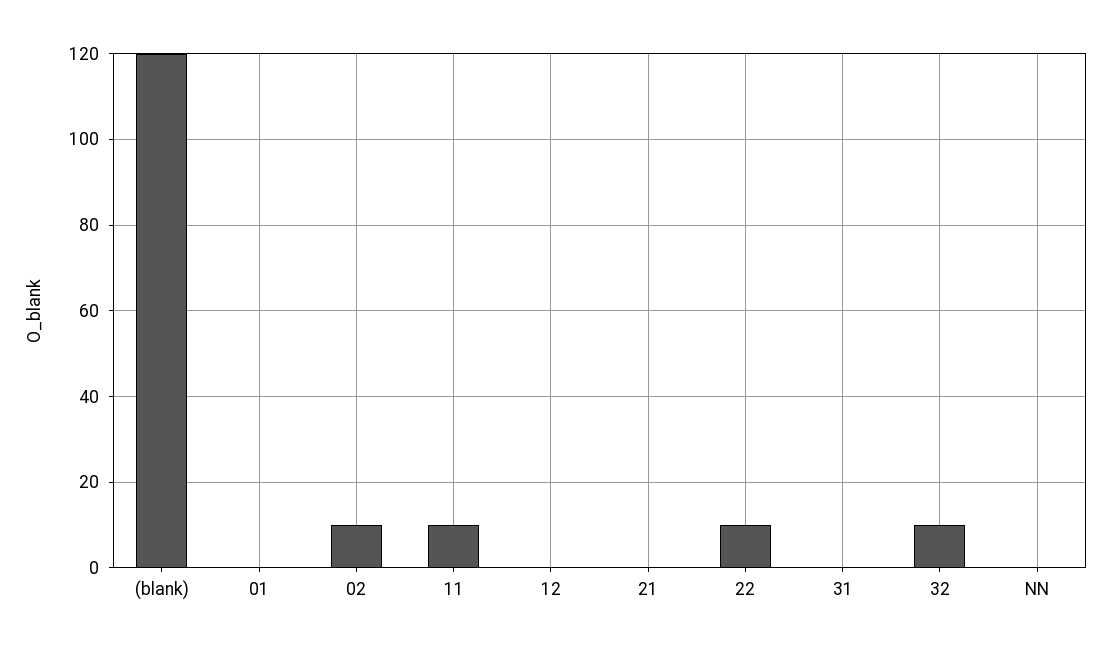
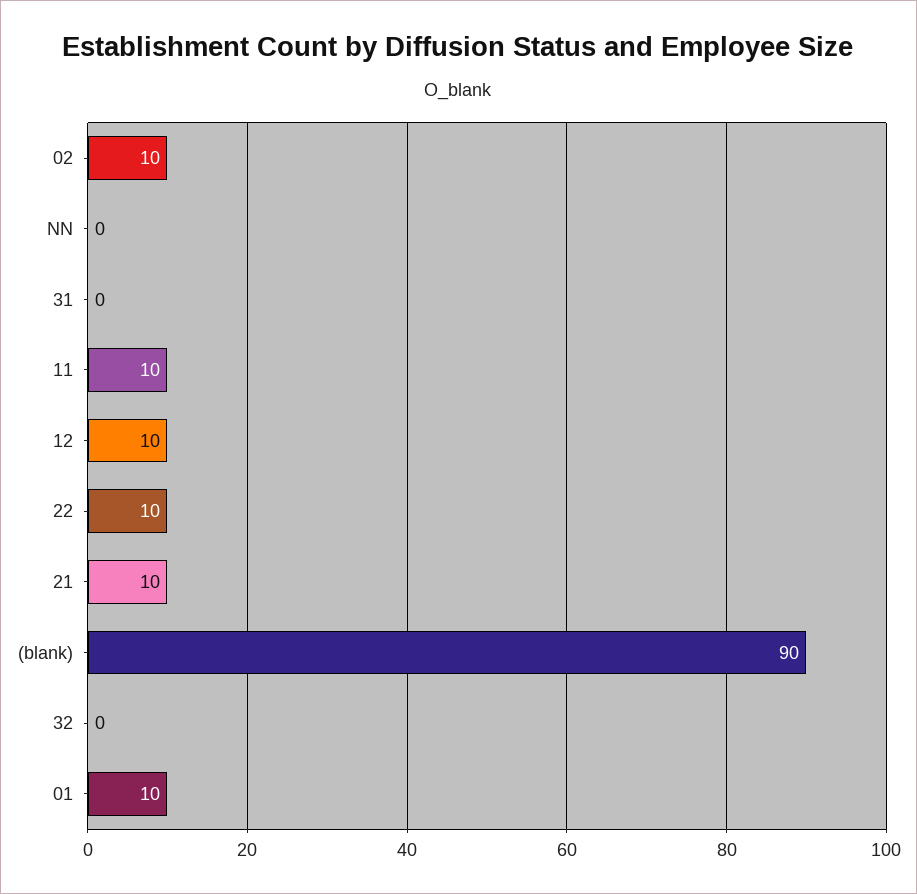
  {
-   "(blank)": 120,
+   "(blank)": 90,
-   "01": 0,
+   "01": 10,
    "02": 10,
    "11": 10,
-   "12": 0,
+   "12": 10,
-   "21": 0,
+   "21": 10,
    "22": 10,
    "31": 0,
-   "32": 10,
+   "32": 0,
    "NN": 0
  }

